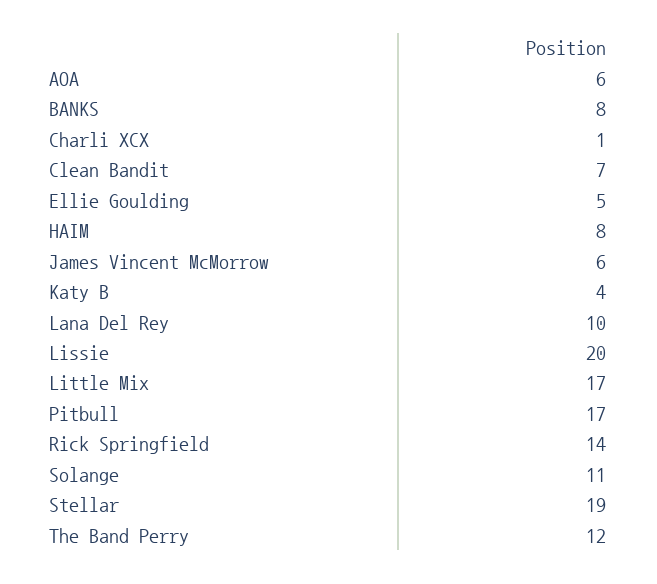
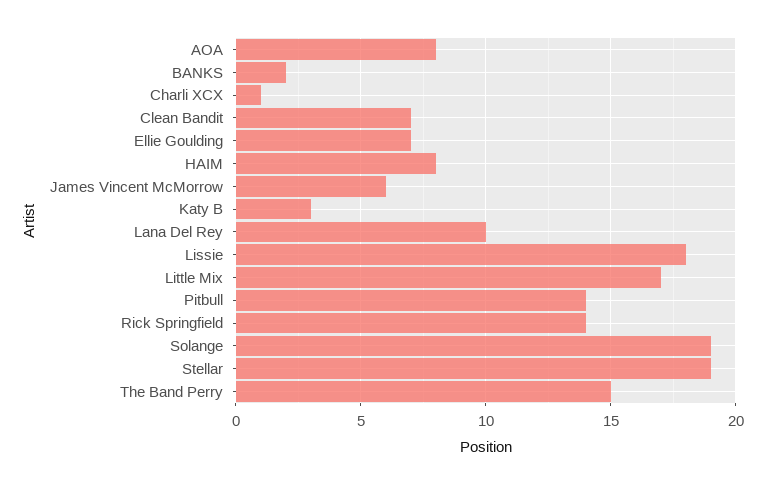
  {
-   "AOA": 6,
+   "AOA": 8,
-   "BANKS": 8,
+   "BANKS": 2,
    "Charli XCX": 1,
    "Clean Bandit": 7,
-   "Ellie Goulding": 5,
+   "Ellie Goulding": 7,
    "HAIM": 8,
    "James Vincent McMorrow": 6,
-   "Katy B": 4,
+   "Katy B": 3,
    "Lana Del Rey": 10,
-   "Lissie": 20,
+   "Lissie": 18,
    "Little Mix": 17,
-   "Pitbull": 17,
+   "Pitbull": 14,
    "Rick Springfield": 14,
-   "Solange": 11,
+   "Solange": 19,
    "Stellar": 19,
-   "The Band Perry": 12
+   "The Band Perry": 15
  }

